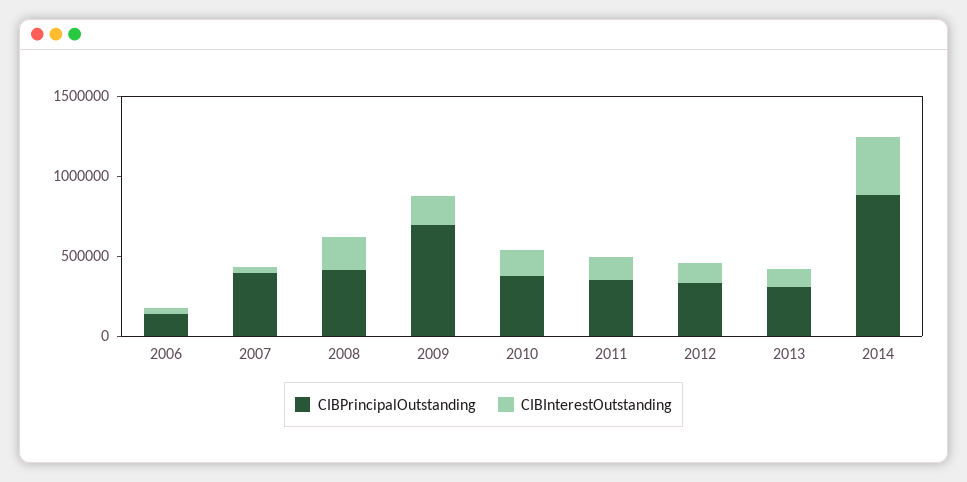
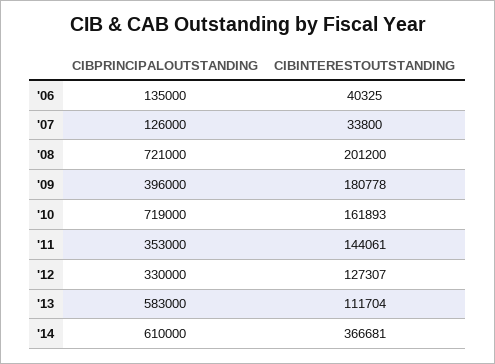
  {
    "CIBPrincipalOutstanding": {
      "2006": 135000,
-     "2007": 400000,
+     "2007": 126000,
-     "2008": 400000,
+     "2008": 721000,
-     "2009": 700000,
+     "2009": 396000,
-     "2010": 400000,
+     "2010": 719000,
      "2011": 353000,
      "2012": 330000,
-     "2013": 300000,
+     "2013": 583000,
-     "2014": 900000
+     "2014": 610000
    },
    "CIBInterestOutstanding": {
      "2006": 40325,
      "2007": 33800,
      "2008": 201200,
      "2009": 180778,
      "2010": 161893,
      "2011": 144061,
      "2012": 127307,
      "2013": 111704,
      "2014": 366681
    }
  }

